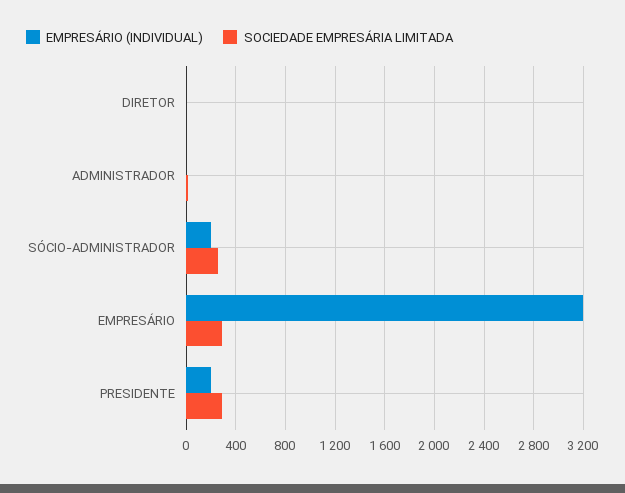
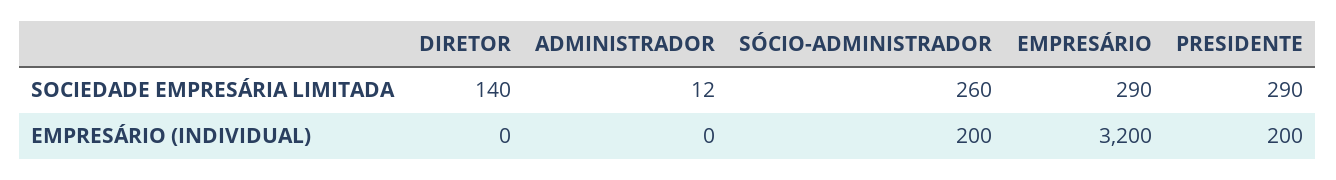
  {
    "EMPRESÁRIO (INDIVIDUAL)": {
      "DIRETOR": 0,
      "ADMINISTRADOR": 0,
      "SÓCIO-ADMINISTRADOR": 200,
      "EMPRESÁRIO": 3200,
      "PRESIDENTE": 200
    },
    "SOCIEDADE EMPRESÁRIA LIMITADA": {
-     "DIRETOR": 0,
+     "DIRETOR": 140,
      "ADMINISTRADOR": 12,
      "SÓCIO-ADMINISTRADOR": 260,
      "EMPRESÁRIO": 290,
      "PRESIDENTE": 290
    }
  }

